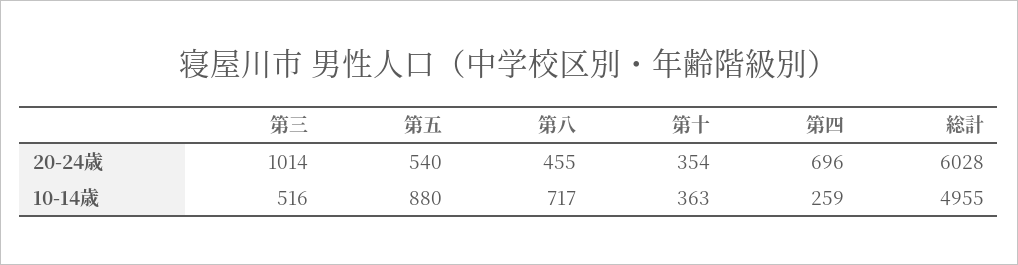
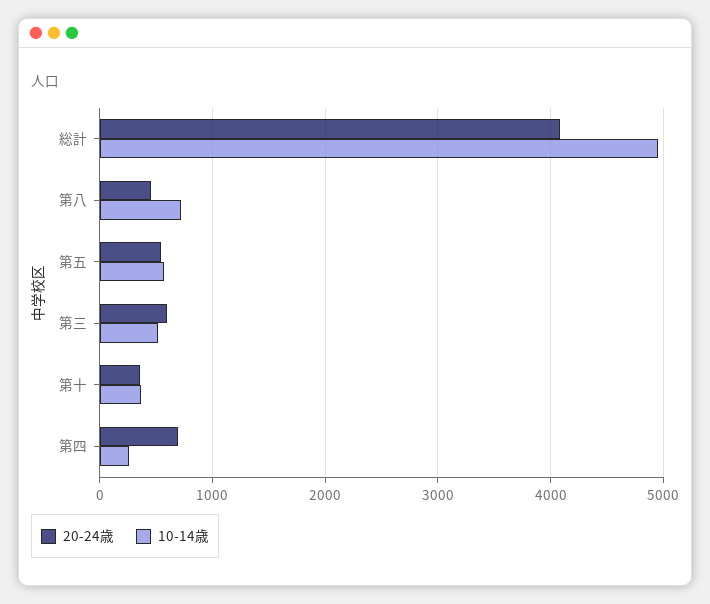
  {
    "20-24歳": {
-     "第三": 1014,
+     "第三": 600,
      "第五": 540,
      "第八": 455,
      "第十": 354,
      "第四": 696,
-     "総計": 6028
+     "総計": 4100
    },
    "10-14歳": {
      "第三": 516,
-     "第五": 880,
+     "第五": 600,
      "第八": 717,
      "第十": 363,
      "第四": 259,
      "総計": 4955
    }
  }

